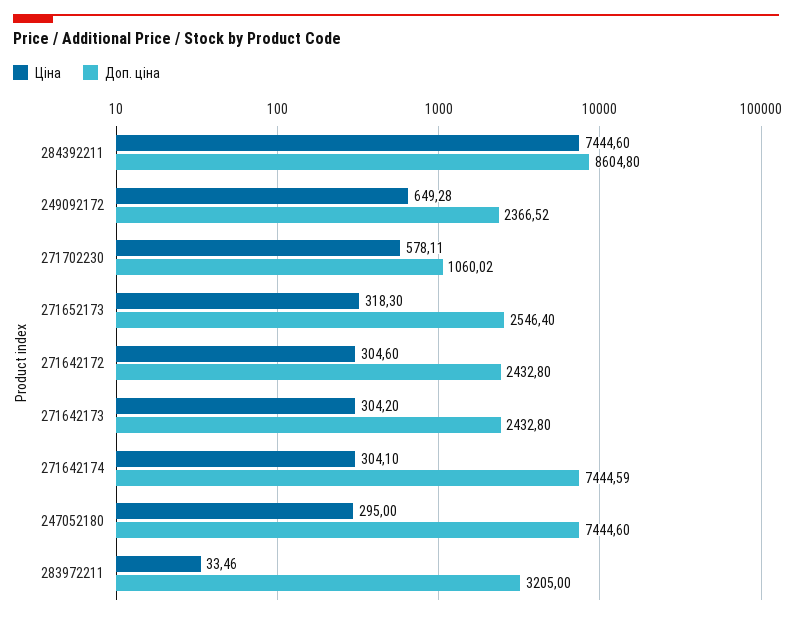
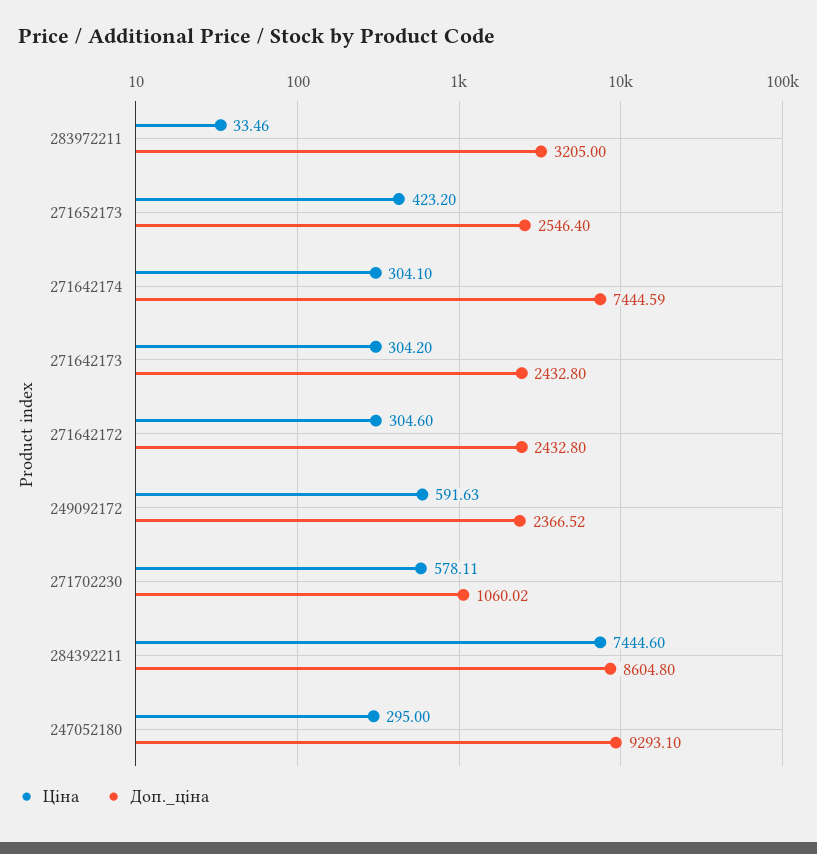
  {
    "Ціна": {
      "284392211": 7444.6,
-     "249092172": 649.28,
+     "249092172": 591.63,
      "271702230": 578.11,
-     "271652173": 318.3,
+     "271652173": 423.2,
      "271642172": 304.6,
      "271642173": 304.2,
      "271642174": 304.1,
      "247052180": 295,
      "283972211": 33.46
    },
    "Доп. ціна": {
      "284392211": 8604.8,
      "249092172": 2366.52,
      "271702230": 1060.02,
      "271652173": 2546.4,
      "271642172": 2432.8,
      "271642173": 2432.8,
      "271642174": 7444.59,
-     "247052180": 7444.6,
+     "247052180": 9293.1,
      "283972211": 3205
    }
  }

